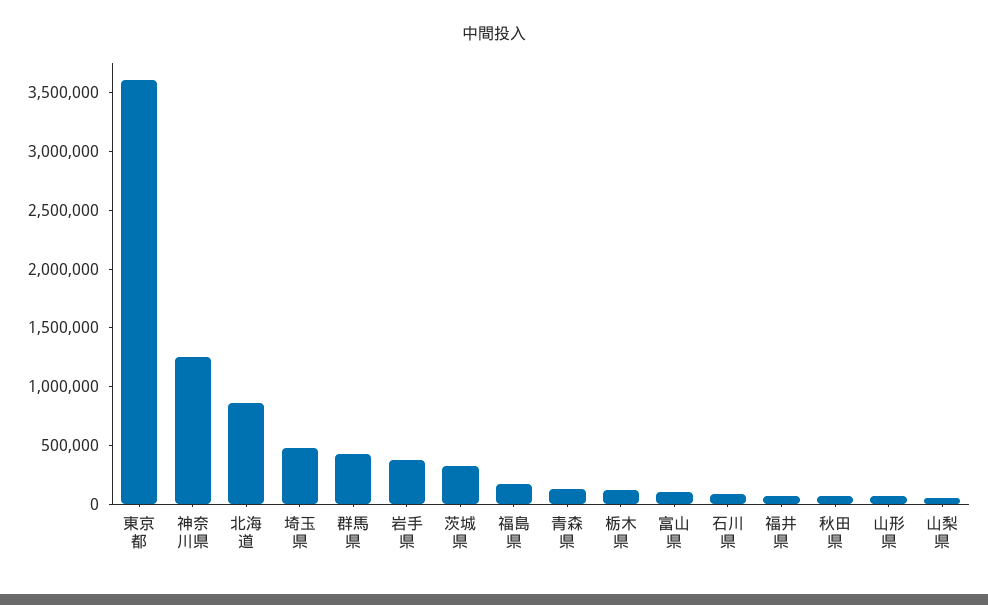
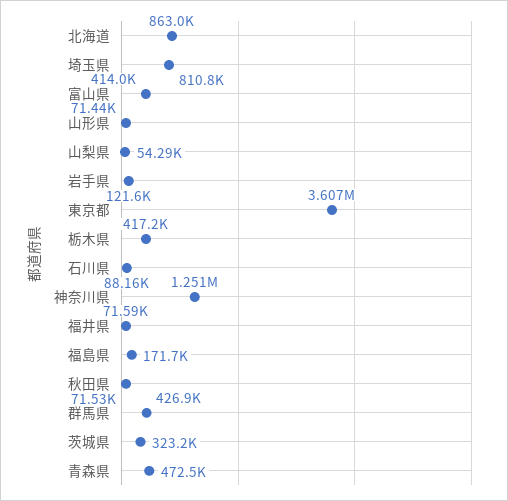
  {
    "東京都": 3607000,
    "神奈川県": 1251000,
    "北海道": 863000,
-   "埼玉県": 500000,
+   "埼玉県": 810800,
    "群馬県": 426900,
-   "岩手県": 400000,
+   "岩手県": 121600,
    "茨城県": 323200,
    "福島県": 171700,
-   "青森県": 100000,
+   "青森県": 472500,
-   "栃木県": 100000,
+   "栃木県": 417200,
-   "富山県": 100000,
+   "富山県": 414000,
    "石川県": 88160,
    "福井県": 71590,
    "秋田県": 71530,
    "山形県": 71440,
    "山梨県": 54290
  }

